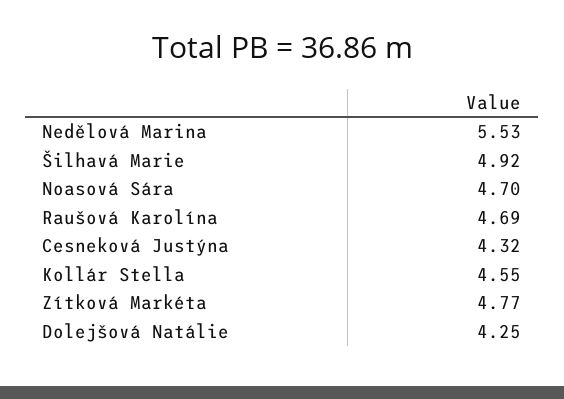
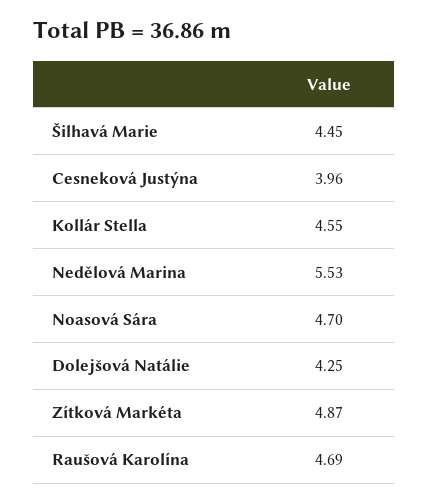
  {
    "Nedělová Marina": 5.53,
-   "Šilhavá Marie": 4.92,
+   "Šilhavá Marie": 4.45,
    "Noasová Sára": 4.7,
    "Raušová Karolína": 4.69,
-   "Cesneková Justýna": 4.32,
+   "Cesneková Justýna": 3.96,
    "Kollár Stella": 4.55,
-   "Zítková Markéta": 4.77,
+   "Zítková Markéta": 4.87,
    "Dolejšová Natálie": 4.25
  }

